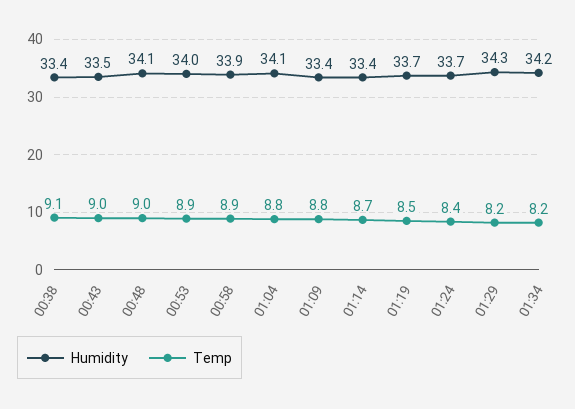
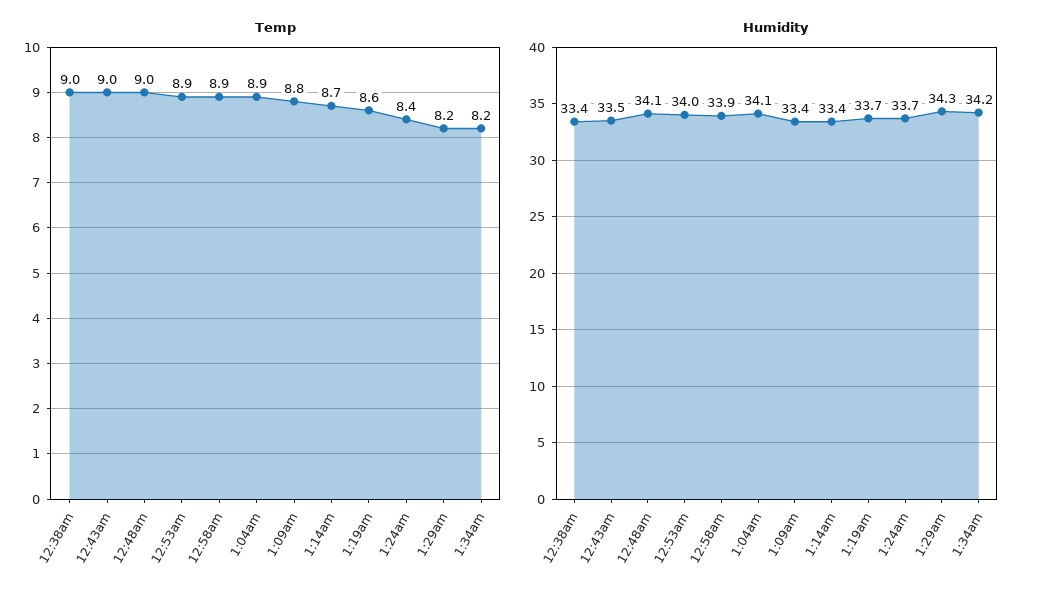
  {
    "Humidity": {
      "00:38": 33.4,
      "00:43": 33.5,
      "00:48": 34.1,
      "00:53": 34,
      "00:58": 33.9,
      "01:04": 34.1,
      "01:09": 33.4,
      "01:14": 33.4,
      "01:19": 33.7,
      "01:24": 33.7,
      "01:29": 34.3,
      "01:34": 34.2
    },
    "Temp": {
-     "00:38": 9.1,
+     "00:38": 9,
      "00:43": 9,
      "00:48": 9,
      "00:53": 8.9,
      "00:58": 8.9,
-     "01:04": 8.8,
+     "01:04": 8.9,
      "01:09": 8.8,
      "01:14": 8.7,
-     "01:19": 8.5,
+     "01:19": 8.6,
      "01:24": 8.4,
      "01:29": 8.2,
      "01:34": 8.2
    }
  }

